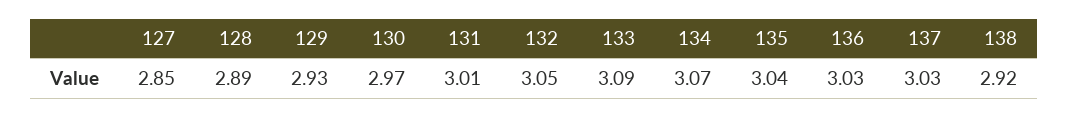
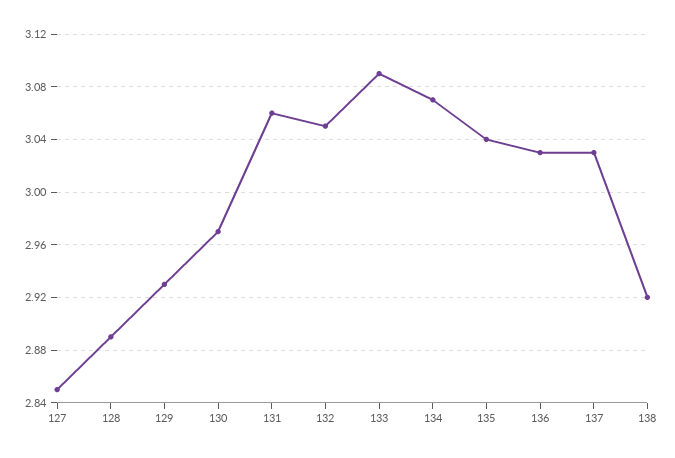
  {
    "127": 2.85,
    "128": 2.89,
    "129": 2.93,
    "130": 2.97,
-   "131": 3.01,
+   "131": 3.06,
    "132": 3.05,
    "133": 3.09,
    "134": 3.07,
    "135": 3.04,
    "136": 3.03,
    "137": 3.03,
    "138": 2.92
  }

